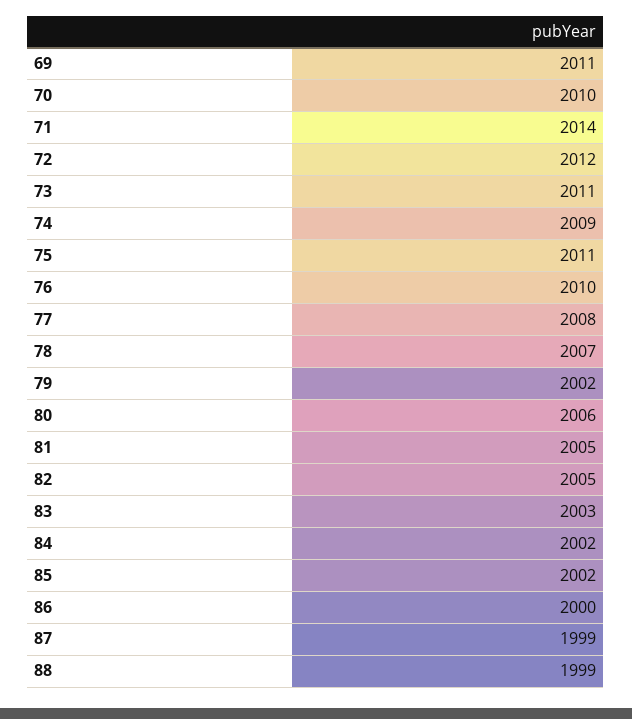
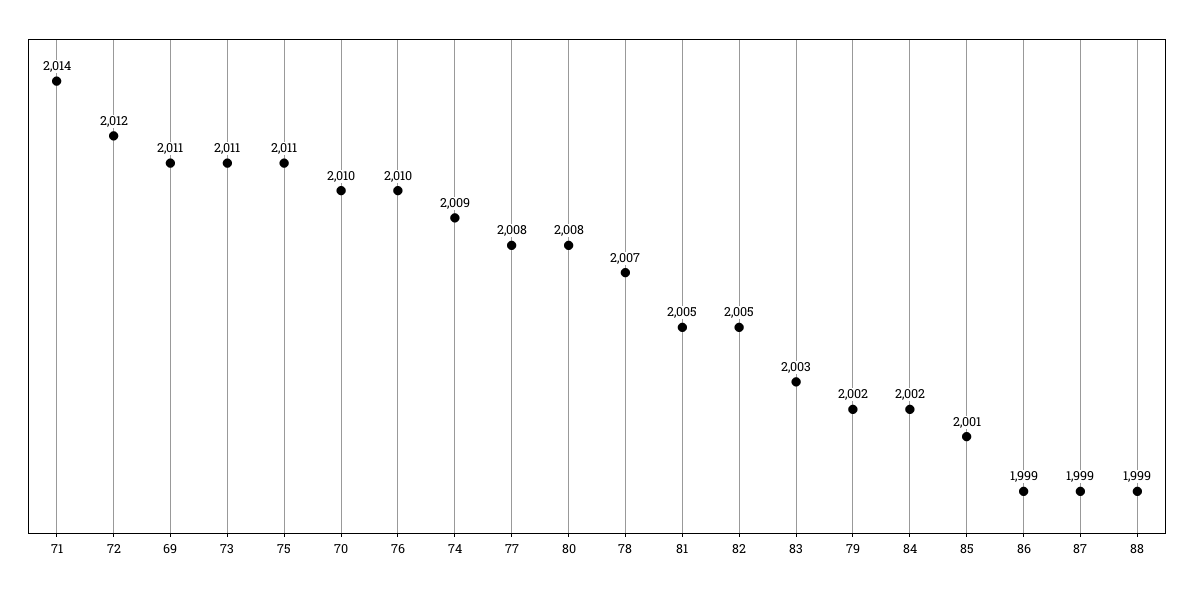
  {
    "69": 2011,
    "70": 2010,
    "71": 2014,
    "72": 2012,
    "73": 2011,
    "74": 2009,
    "75": 2011,
    "76": 2010,
    "77": 2008,
    "78": 2007,
    "79": 2002,
-   "80": 2006,
+   "80": 2008,
    "81": 2005,
    "82": 2005,
    "83": 2003,
    "84": 2002,
-   "85": 2002,
+   "85": 2001,
-   "86": 2000,
+   "86": 1999,
    "87": 1999,
    "88": 1999
  }

